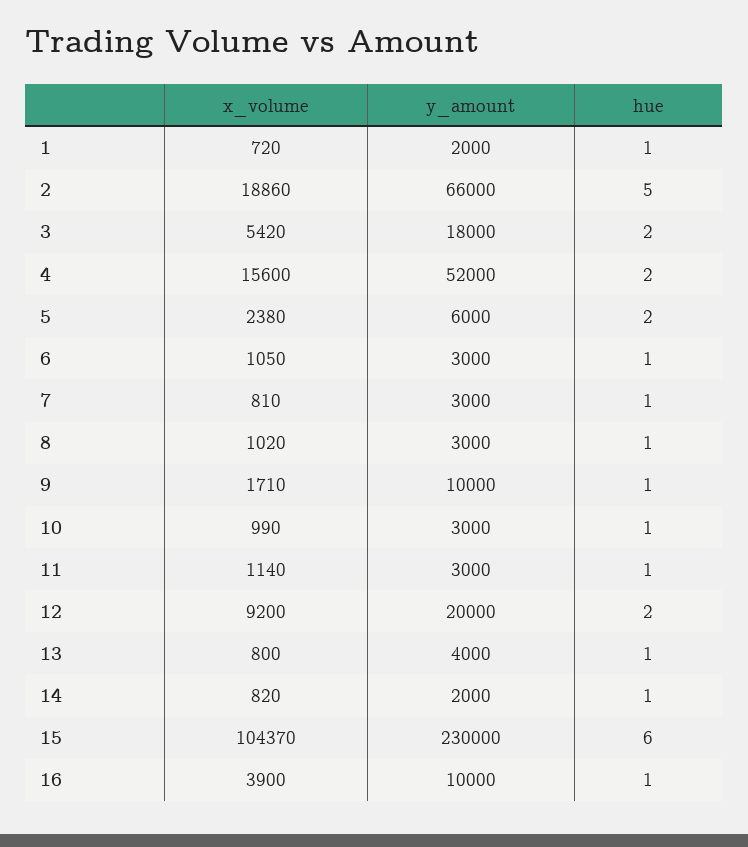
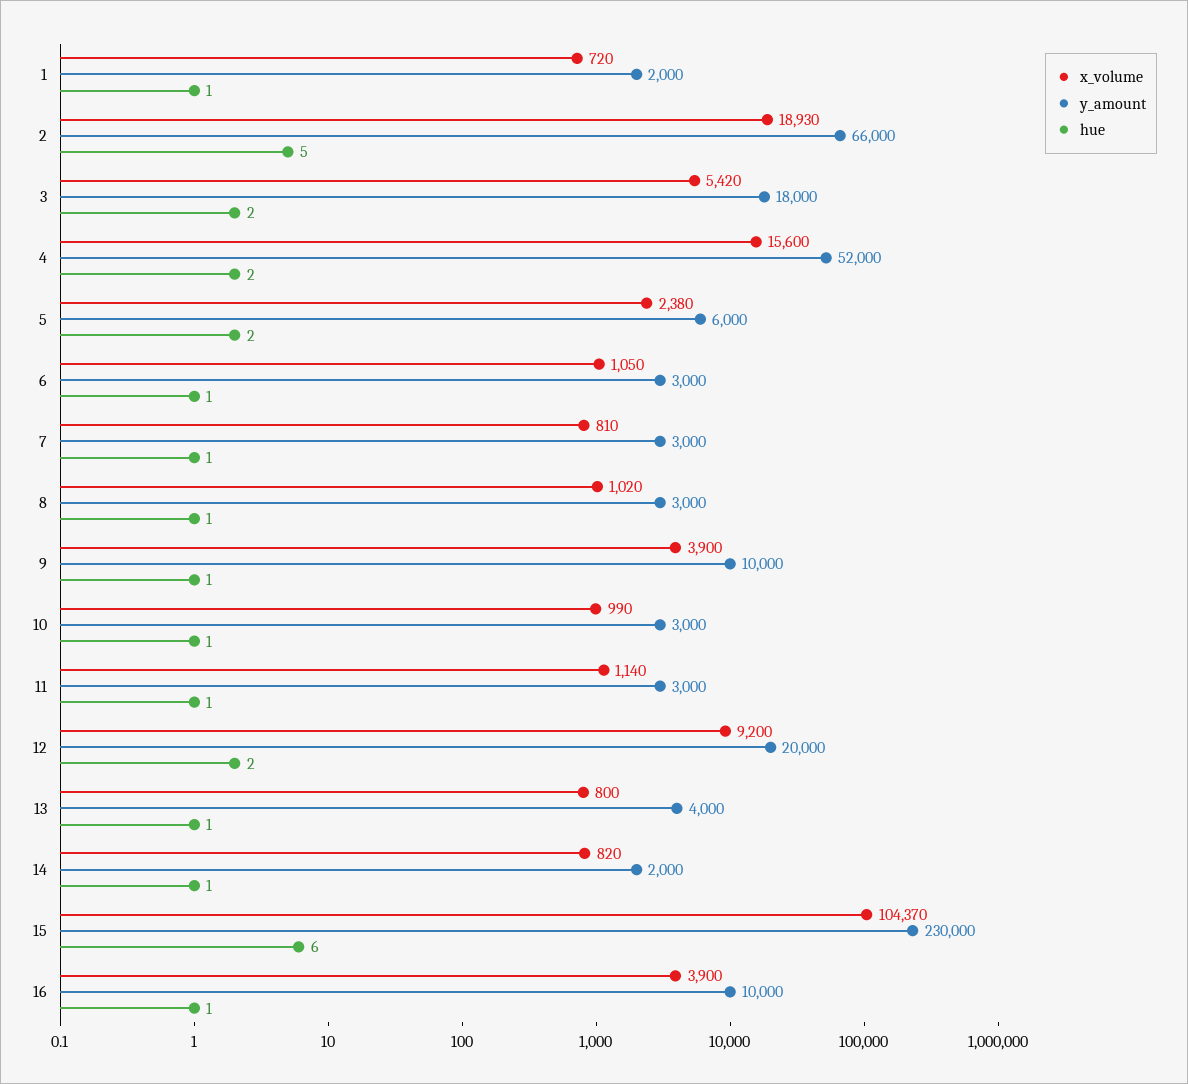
  {
    "x_volume": {
      "1": 720,
-     "2": 18860,
+     "2": 18930,
      "3": 5420,
      "4": 15600,
      "5": 2380,
      "6": 1050,
      "7": 810,
      "8": 1020,
-     "9": 1710,
+     "9": 3900,
      "10": 990,
      "11": 1140,
      "12": 9200,
      "13": 800,
      "14": 820,
      "15": 104370,
      "16": 3900
    },
    "y_amount": {
      "1": 2000,
      "2": 66000,
      "3": 18000,
      "4": 52000,
      "5": 6000,
      "6": 3000,
      "7": 3000,
      "8": 3000,
      "9": 10000,
      "10": 3000,
      "11": 3000,
      "12": 20000,
      "13": 4000,
      "14": 2000,
      "15": 230000,
      "16": 10000
    },
    "hue": {
      "1": 1,
      "2": 5,
      "3": 2,
      "4": 2,
      "5": 2,
      "6": 1,
      "7": 1,
      "8": 1,
      "9": 1,
      "10": 1,
      "11": 1,
      "12": 2,
      "13": 1,
      "14": 1,
      "15": 6,
      "16": 1
    }
  }

